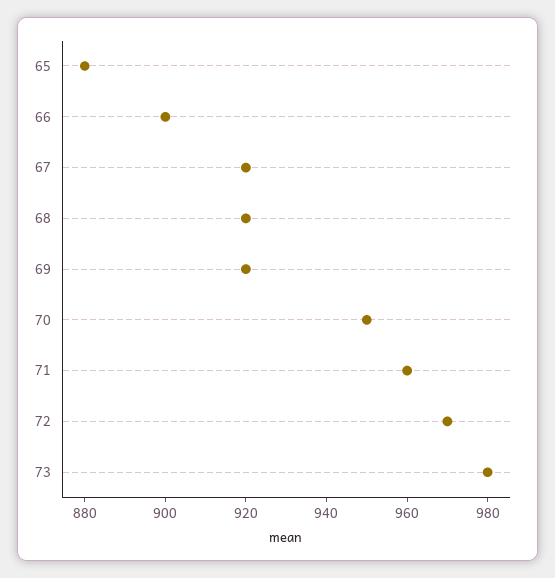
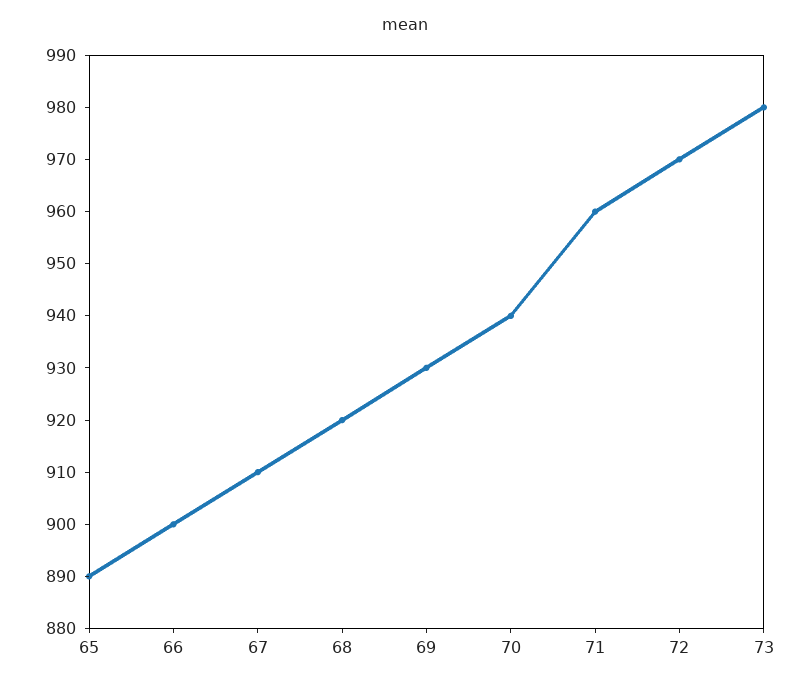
  {
-   "65": 880,
+   "65": 890,
    "66": 900,
-   "67": 920,
+   "67": 910,
    "68": 920,
-   "69": 920,
+   "69": 930,
-   "70": 950,
+   "70": 940,
    "71": 960,
    "72": 970,
    "73": 980
  }

